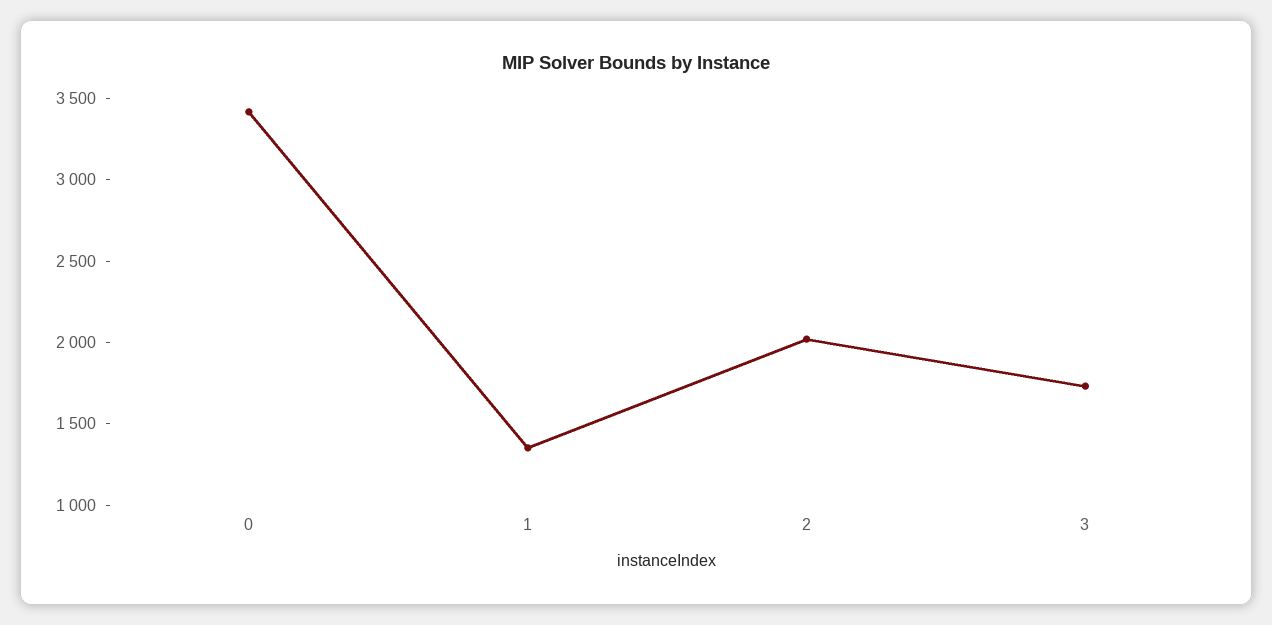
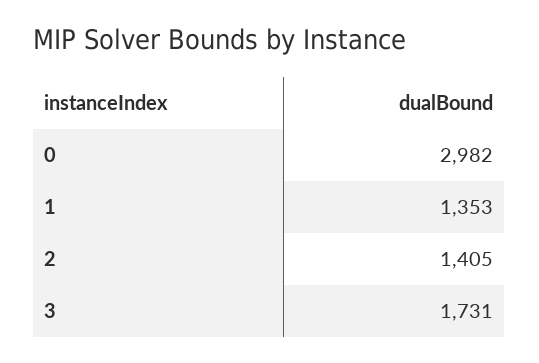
  {
-   "0": 3400,
+   "0": 2982,
    "1": 1353,
-   "2": 2000,
+   "2": 1405,
    "3": 1731
  }

